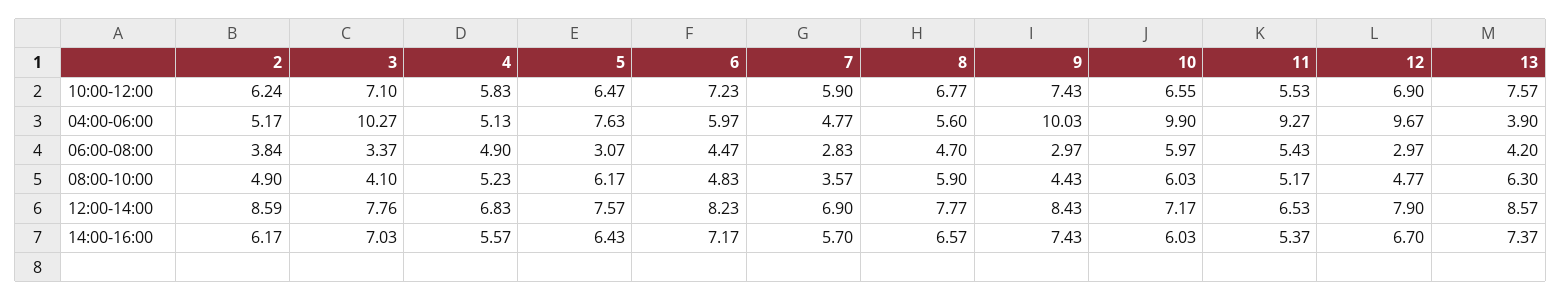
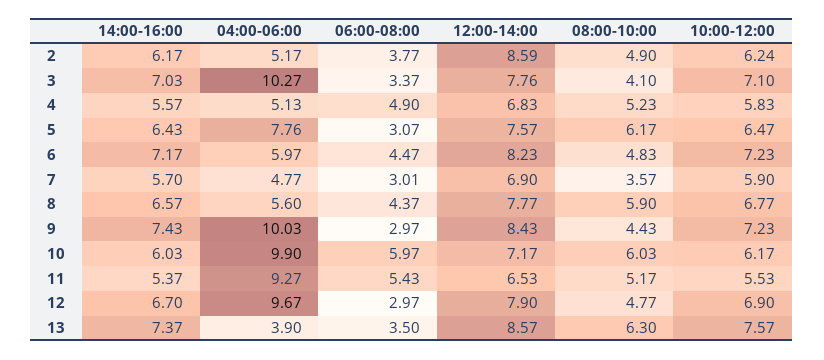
  {
    "2": {
      "10:00-12:00": 6.24,
      "04:00-06:00": 5.17,
-     "06:00-08:00": 3.84,
+     "06:00-08:00": 3.77,
      "08:00-10:00": 4.9,
      "12:00-14:00": 8.59,
      "14:00-16:00": 6.17
    },
    "3": {
      "10:00-12:00": 7.1,
      "04:00-06:00": 10.27,
      "06:00-08:00": 3.37,
      "08:00-10:00": 4.1,
      "12:00-14:00": 7.76,
      "14:00-16:00": 7.03
    },
    "4": {
      "10:00-12:00": 5.83,
      "04:00-06:00": 5.13,
      "06:00-08:00": 4.9,
      "08:00-10:00": 5.23,
      "12:00-14:00": 6.83,
      "14:00-16:00": 5.57
    },
    "5": {
      "10:00-12:00": 6.47,
-     "04:00-06:00": 7.63,
+     "04:00-06:00": 7.76,
      "06:00-08:00": 3.07,
      "08:00-10:00": 6.17,
      "12:00-14:00": 7.57,
      "14:00-16:00": 6.43
    },
    "6": {
      "10:00-12:00": 7.23,
      "04:00-06:00": 5.97,
      "06:00-08:00": 4.47,
      "08:00-10:00": 4.83,
      "12:00-14:00": 8.23,
      "14:00-16:00": 7.17
    },
    "7": {
      "10:00-12:00": 5.9,
      "04:00-06:00": 4.77,
-     "06:00-08:00": 2.83,
+     "06:00-08:00": 3.01,
      "08:00-10:00": 3.57,
      "12:00-14:00": 6.9,
      "14:00-16:00": 5.7
    },
    "8": {
      "10:00-12:00": 6.77,
      "04:00-06:00": 5.6,
-     "06:00-08:00": 4.7,
+     "06:00-08:00": 4.37,
      "08:00-10:00": 5.9,
      "12:00-14:00": 7.77,
      "14:00-16:00": 6.57
    },
    "9": {
-     "10:00-12:00": 7.43,
+     "10:00-12:00": 7.23,
      "04:00-06:00": 10.03,
      "06:00-08:00": 2.97,
      "08:00-10:00": 4.43,
      "12:00-14:00": 8.43,
      "14:00-16:00": 7.43
    },
    "10": {
-     "10:00-12:00": 6.55,
+     "10:00-12:00": 6.17,
      "04:00-06:00": 9.9,
      "06:00-08:00": 5.97,
      "08:00-10:00": 6.03,
      "12:00-14:00": 7.17,
      "14:00-16:00": 6.03
    },
    "11": {
      "10:00-12:00": 5.53,
      "04:00-06:00": 9.27,
      "06:00-08:00": 5.43,
      "08:00-10:00": 5.17,
      "12:00-14:00": 6.53,
      "14:00-16:00": 5.37
    },
    "12": {
      "10:00-12:00": 6.9,
      "04:00-06:00": 9.67,
      "06:00-08:00": 2.97,
      "08:00-10:00": 4.77,
      "12:00-14:00": 7.9,
      "14:00-16:00": 6.7
    },
    "13": {
      "10:00-12:00": 7.57,
      "04:00-06:00": 3.9,
-     "06:00-08:00": 4.2,
+     "06:00-08:00": 3.5,
      "08:00-10:00": 6.3,
      "12:00-14:00": 8.57,
      "14:00-16:00": 7.37
    }
  }

